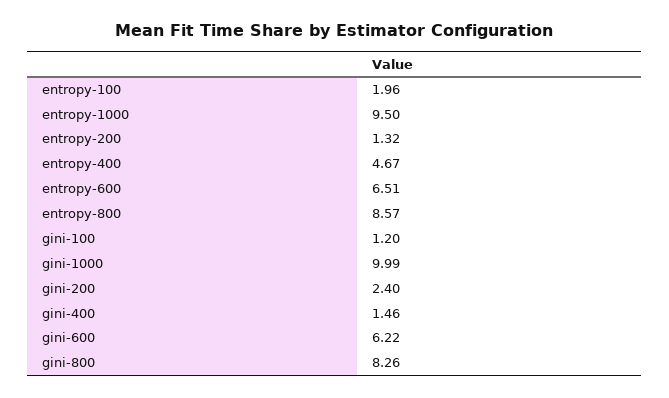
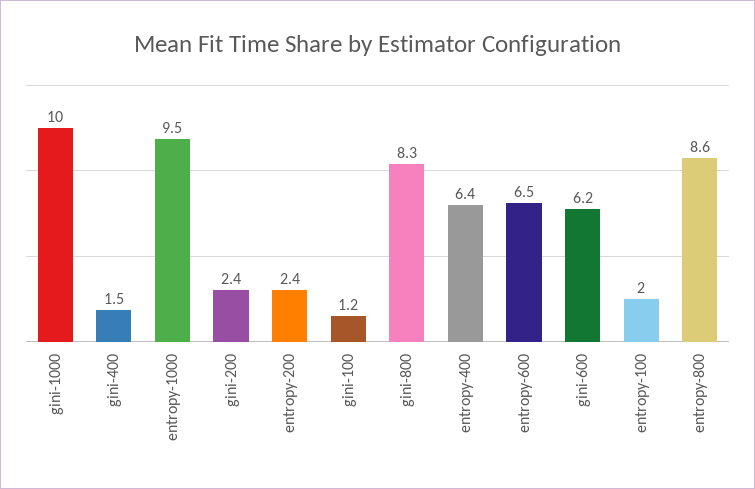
  {
    "entropy-100": 1.96,
    "entropy-1000": 9.5,
-   "entropy-200": 1.32,
+   "entropy-200": 2.4,
-   "entropy-400": 4.67,
+   "entropy-400": 6.4,
    "entropy-600": 6.51,
    "entropy-800": 8.57,
    "gini-100": 1.2,
    "gini-1000": 9.99,
    "gini-200": 2.4,
    "gini-400": 1.46,
    "gini-600": 6.22,
    "gini-800": 8.26
  }

